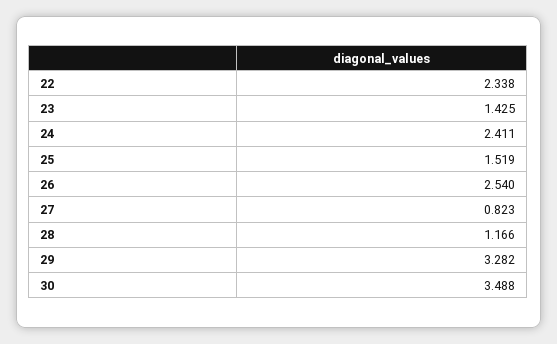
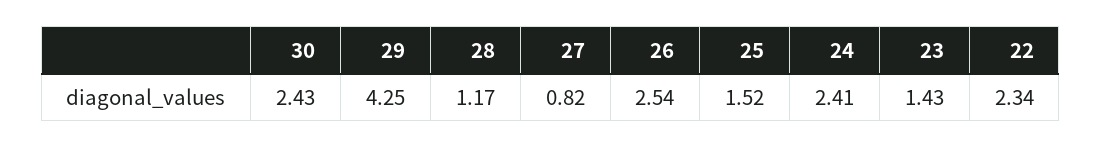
  {
    "22": 2.338,
    "23": 1.425,
    "24": 2.411,
    "25": 1.519,
    "26": 2.54,
    "27": 0.823,
    "28": 1.166,
-   "29": 3.282,
+   "29": 4.25,
-   "30": 3.488
+   "30": 2.43
  }

